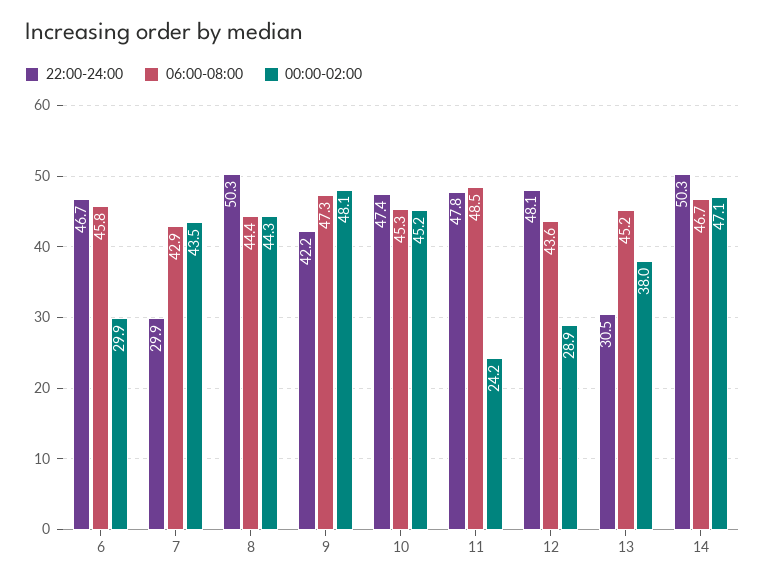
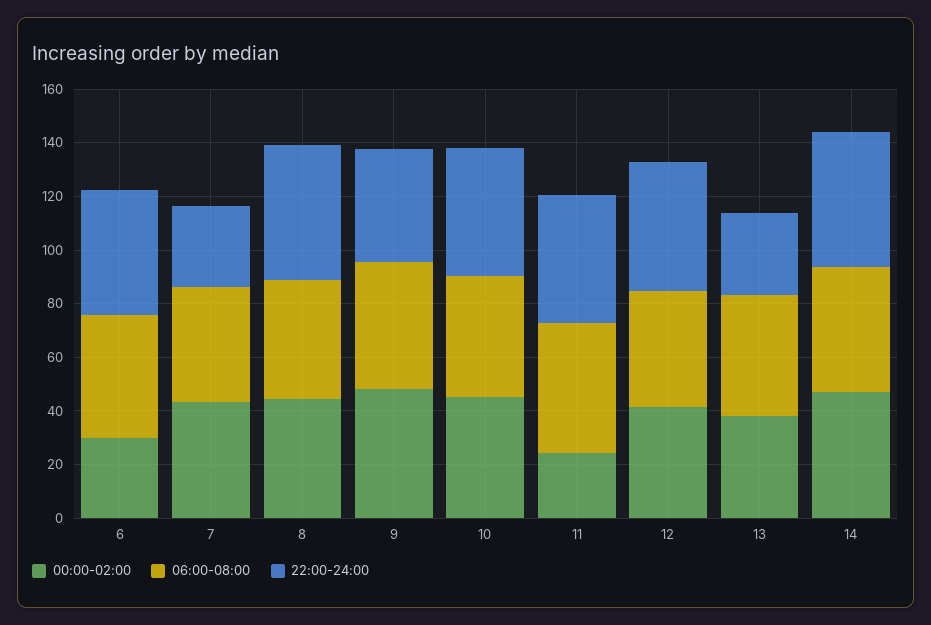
  {
    "22:00-24:00": {
      "6": 46.7,
      "7": 29.9,
      "8": 50.3,
      "9": 42.2,
      "10": 47.4,
      "11": 47.8,
      "12": 48.1,
      "13": 30.5,
      "14": 50.3
    },
    "06:00-08:00": {
      "6": 45.8,
      "7": 42.9,
      "8": 44.4,
      "9": 47.3,
      "10": 45.3,
      "11": 48.5,
      "12": 43.6,
      "13": 45.2,
      "14": 46.7
    },
    "00:00-02:00": {
      "6": 29.9,
      "7": 43.5,
      "8": 44.3,
      "9": 48.1,
      "10": 45.2,
      "11": 24.2,
-     "12": 28.9,
+     "12": 40,
      "13": 38,
      "14": 47.1
    }
  }

